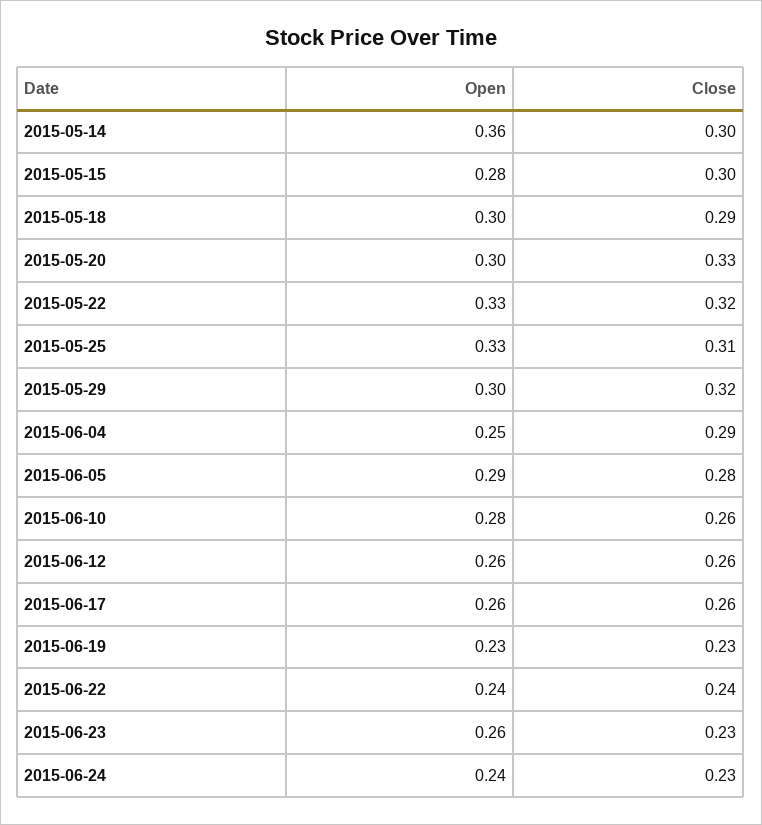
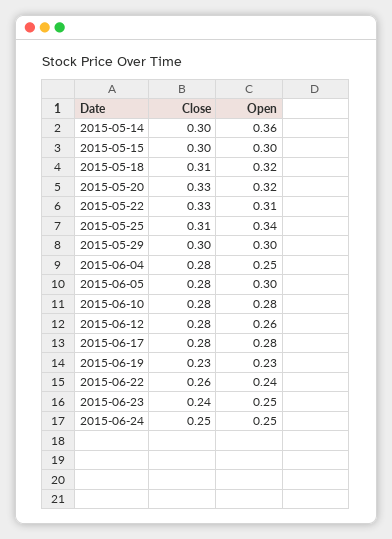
  {
    "Open": {
      "2015-05-14": 0.36,
-     "2015-05-15": 0.28,
+     "2015-05-15": 0.3,
-     "2015-05-18": 0.3,
+     "2015-05-18": 0.32,
-     "2015-05-20": 0.3,
+     "2015-05-20": 0.32,
-     "2015-05-22": 0.33,
+     "2015-05-22": 0.31,
-     "2015-05-25": 0.33,
+     "2015-05-25": 0.34,
      "2015-05-29": 0.3,
      "2015-06-04": 0.25,
-     "2015-06-05": 0.29,
+     "2015-06-05": 0.3,
      "2015-06-10": 0.28,
      "2015-06-12": 0.26,
-     "2015-06-17": 0.26,
+     "2015-06-17": 0.28,
      "2015-06-19": 0.23,
      "2015-06-22": 0.24,
-     "2015-06-23": 0.26,
+     "2015-06-23": 0.25,
-     "2015-06-24": 0.24
+     "2015-06-24": 0.25
    },
    "Close": {
      "2015-05-14": 0.3,
      "2015-05-15": 0.3,
-     "2015-05-18": 0.29,
+     "2015-05-18": 0.31,
      "2015-05-20": 0.33,
-     "2015-05-22": 0.32,
+     "2015-05-22": 0.33,
      "2015-05-25": 0.31,
-     "2015-05-29": 0.32,
+     "2015-05-29": 0.3,
-     "2015-06-04": 0.29,
+     "2015-06-04": 0.28,
      "2015-06-05": 0.28,
-     "2015-06-10": 0.26,
+     "2015-06-10": 0.28,
-     "2015-06-12": 0.26,
+     "2015-06-12": 0.28,
-     "2015-06-17": 0.26,
+     "2015-06-17": 0.28,
      "2015-06-19": 0.23,
-     "2015-06-22": 0.24,
+     "2015-06-22": 0.26,
-     "2015-06-23": 0.23,
+     "2015-06-23": 0.24,
-     "2015-06-24": 0.23
+     "2015-06-24": 0.25
    }
  }

